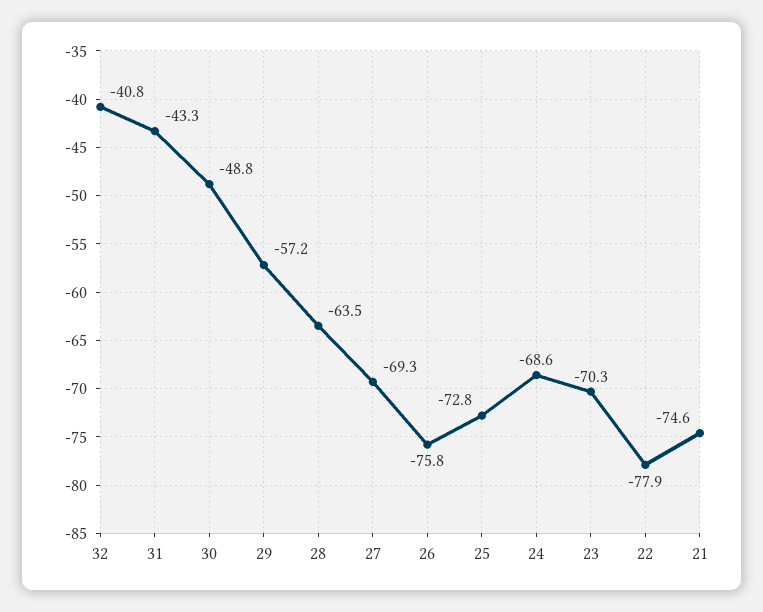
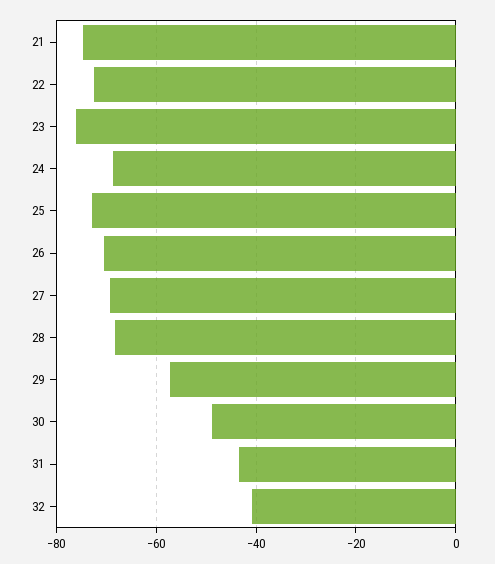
  {
    "32": -40.8,
    "31": -43.3,
    "30": -48.8,
    "29": -57.2,
-   "28": -63.5,
+   "28": -68,
    "27": -69.3,
-   "26": -75.8,
+   "26": -70,
    "25": -72.8,
    "24": -68.6,
-   "23": -70.3,
+   "23": -76,
-   "22": -77.9,
+   "22": -72,
    "21": -74.6
  }

